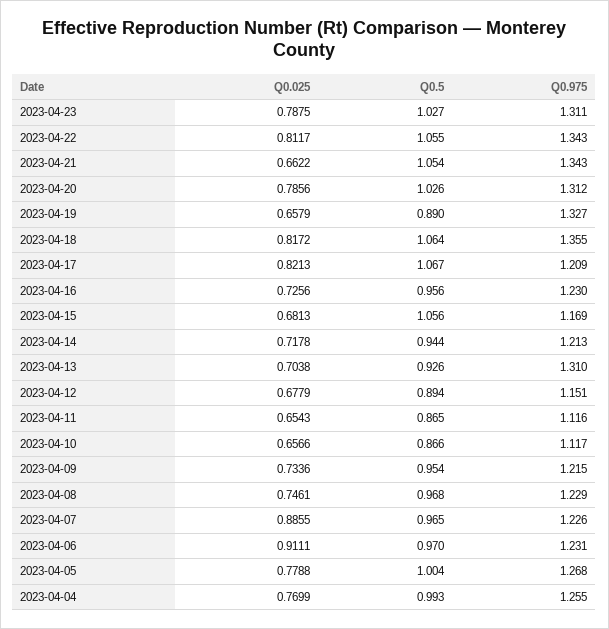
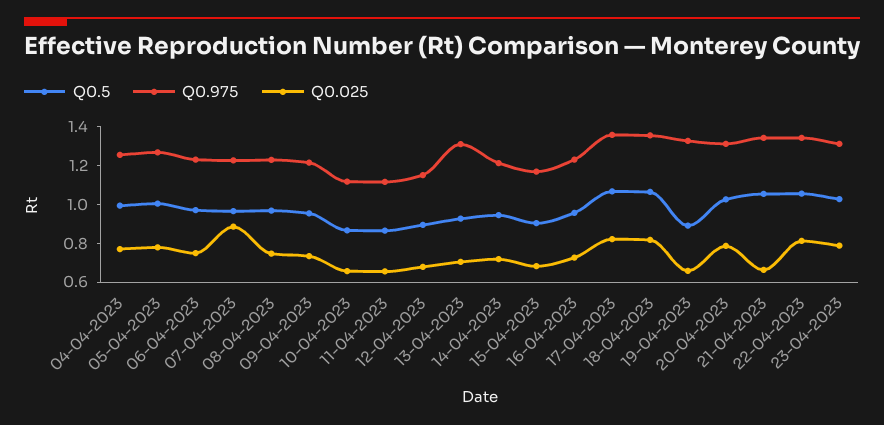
  {
    "Q0.025": {
      "2023-04-23": 0.7875,
      "2023-04-22": 0.8117,
      "2023-04-21": 0.6622,
      "2023-04-20": 0.7856,
      "2023-04-19": 0.6579,
      "2023-04-18": 0.8172,
      "2023-04-17": 0.8213,
      "2023-04-16": 0.7256,
      "2023-04-15": 0.6813,
      "2023-04-14": 0.7178,
      "2023-04-13": 0.7038,
      "2023-04-12": 0.6779,
      "2023-04-11": 0.6543,
      "2023-04-10": 0.6566,
      "2023-04-09": 0.7336,
      "2023-04-08": 0.7461,
      "2023-04-07": 0.8855,
-     "2023-04-06": 0.9111,
+     "2023-04-06": 0.75,
      "2023-04-05": 0.7788,
      "2023-04-04": 0.7699
    },
    "Q0.5": {
      "2023-04-23": 1.027,
      "2023-04-22": 1.055,
      "2023-04-21": 1.054,
      "2023-04-20": 1.026,
      "2023-04-19": 0.89,
      "2023-04-18": 1.064,
      "2023-04-17": 1.067,
      "2023-04-16": 0.956,
-     "2023-04-15": 1.056,
+     "2023-04-15": 0.9,
      "2023-04-14": 0.944,
      "2023-04-13": 0.926,
      "2023-04-12": 0.894,
      "2023-04-11": 0.865,
      "2023-04-10": 0.866,
      "2023-04-09": 0.954,
      "2023-04-08": 0.968,
      "2023-04-07": 0.965,
      "2023-04-06": 0.97,
      "2023-04-05": 1.004,
      "2023-04-04": 0.993
    },
    "Q0.975": {
      "2023-04-23": 1.311,
      "2023-04-22": 1.343,
      "2023-04-21": 1.343,
      "2023-04-20": 1.312,
      "2023-04-19": 1.327,
      "2023-04-18": 1.355,
-     "2023-04-17": 1.209,
+     "2023-04-17": 1.35,
      "2023-04-16": 1.23,
      "2023-04-15": 1.169,
      "2023-04-14": 1.213,
      "2023-04-13": 1.31,
      "2023-04-12": 1.151,
      "2023-04-11": 1.116,
      "2023-04-10": 1.117,
      "2023-04-09": 1.215,
      "2023-04-08": 1.229,
      "2023-04-07": 1.226,
      "2023-04-06": 1.231,
      "2023-04-05": 1.268,
      "2023-04-04": 1.255
    }
  }

